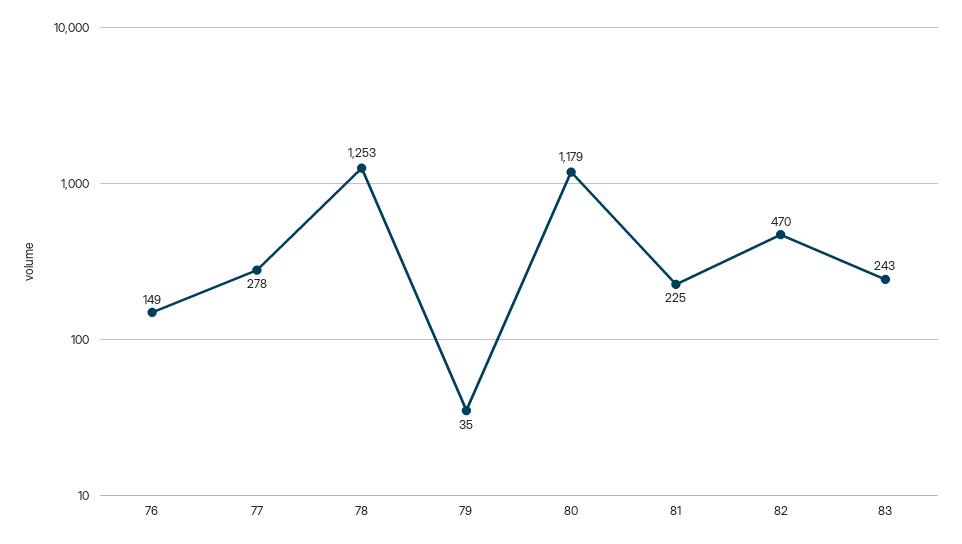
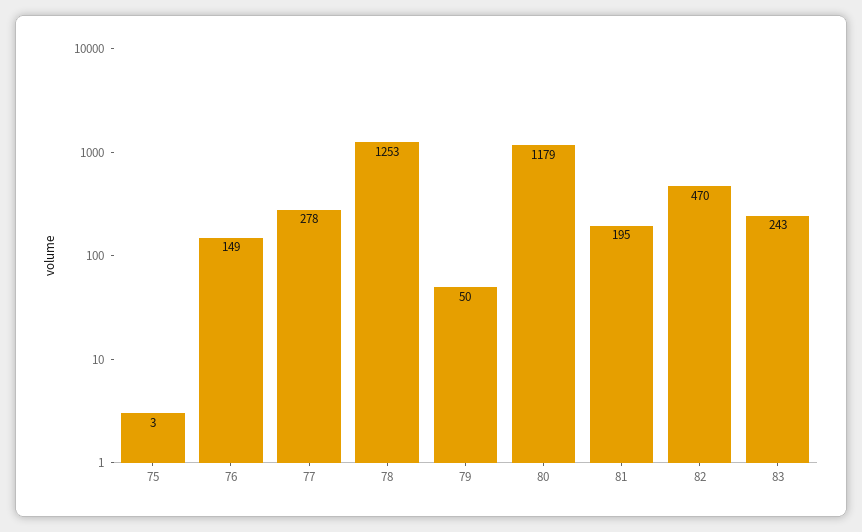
  {
    "76": 149,
    "77": 278,
    "78": 1253,
-   "79": 35,
+   "79": 50,
    "80": 1179,
-   "81": 225,
+   "81": 195,
    "82": 470,
-   "83": 243
+   "83": 243,
+   "75": 3
  }

